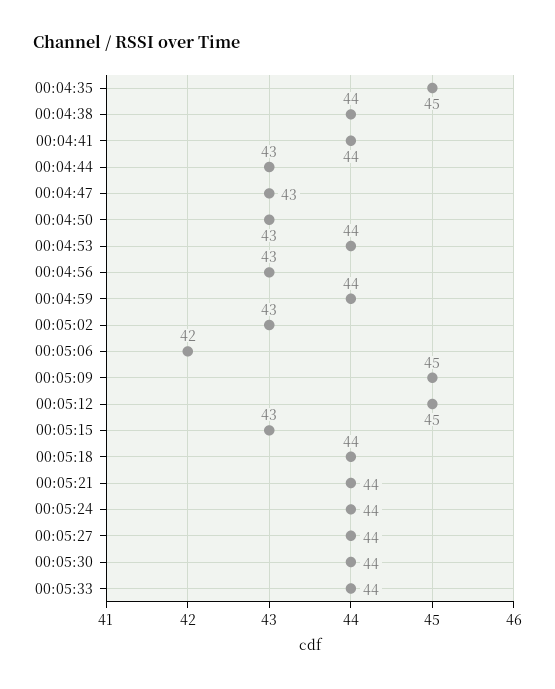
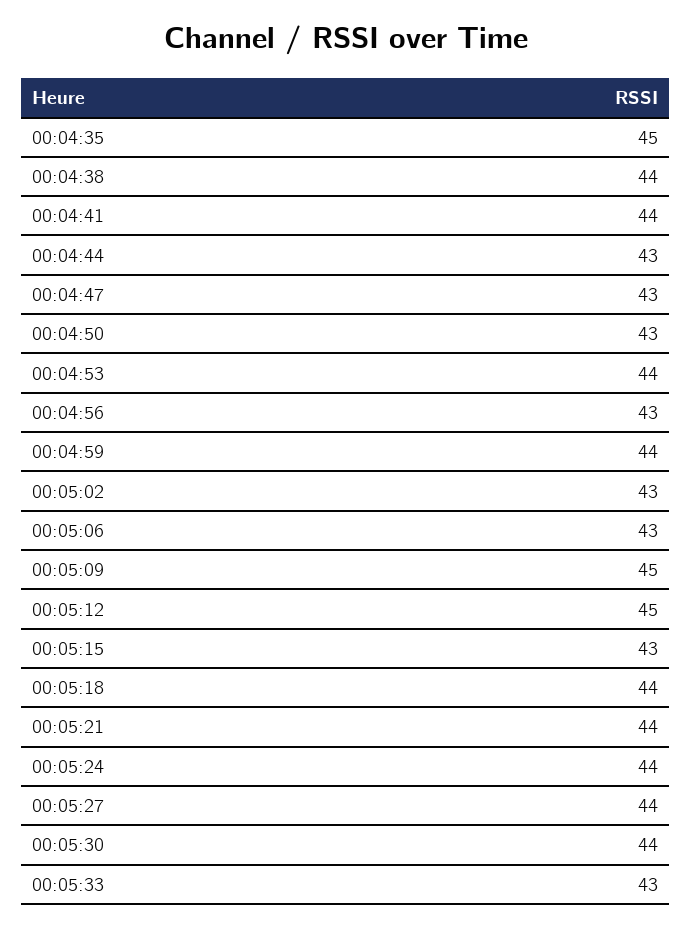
  {
    "00:04:35": 45,
    "00:04:38": 44,
    "00:04:41": 44,
    "00:04:44": 43,
    "00:04:47": 43,
    "00:04:50": 43,
    "00:04:53": 44,
    "00:04:56": 43,
    "00:04:59": 44,
    "00:05:02": 43,
-   "00:05:06": 42,
+   "00:05:06": 43,
    "00:05:09": 45,
    "00:05:12": 45,
    "00:05:15": 43,
    "00:05:18": 44,
    "00:05:21": 44,
    "00:05:24": 44,
    "00:05:27": 44,
    "00:05:30": 44,
-   "00:05:33": 44
+   "00:05:33": 43
  }

